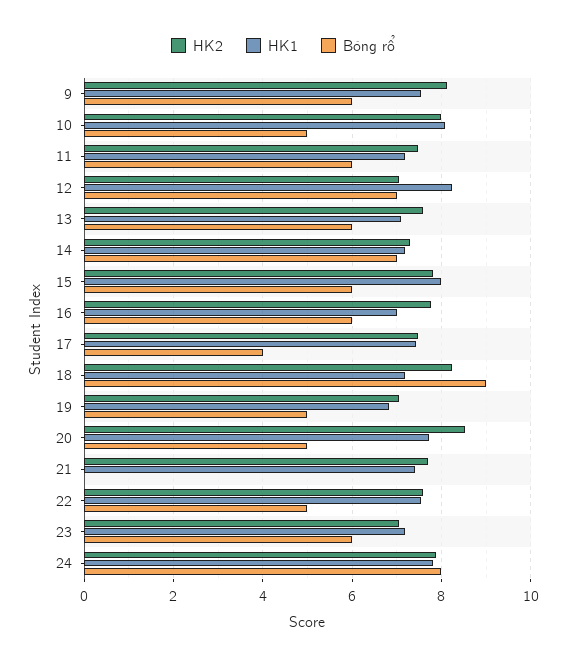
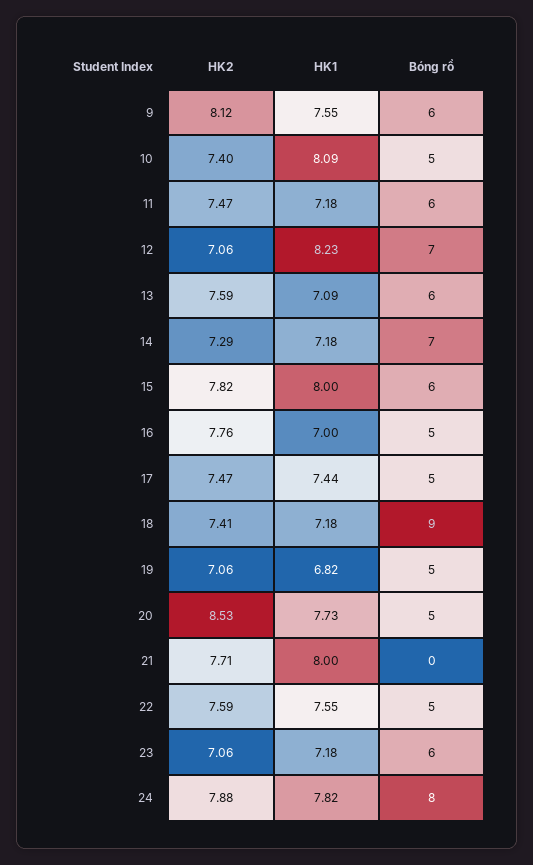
  {
    "HK2": {
      "9": 8.12,
-     "10": 8,
+     "10": 7.4,
      "11": 7.47,
      "12": 7.06,
      "13": 7.59,
      "14": 7.29,
      "15": 7.82,
      "16": 7.76,
      "17": 7.47,
-     "18": 8.2,
+     "18": 7.41,
      "19": 7.06,
      "20": 8.53,
      "21": 7.71,
      "22": 7.59,
      "23": 7.06,
      "24": 7.88
    },
    "HK1": {
      "9": 7.55,
      "10": 8.09,
      "11": 7.18,
      "12": 8.23,
      "13": 7.09,
      "14": 7.18,
      "15": 8,
      "16": 7,
      "17": 7.44,
      "18": 7.18,
      "19": 6.82,
      "20": 7.73,
-     "21": 7.4,
+     "21": 8,
      "22": 7.55,
      "23": 7.18,
      "24": 7.82
    },
    "Bóng rổ": {
      "9": 6,
      "10": 5,
      "11": 6,
      "12": 7,
      "13": 6,
      "14": 7,
      "15": 6,
-     "16": 6,
+     "16": 5,
-     "17": 4,
+     "17": 5,
      "18": 9,
      "19": 5,
      "20": 5,
      "21": 0,
      "22": 5,
      "23": 6,
      "24": 8
    }
  }

